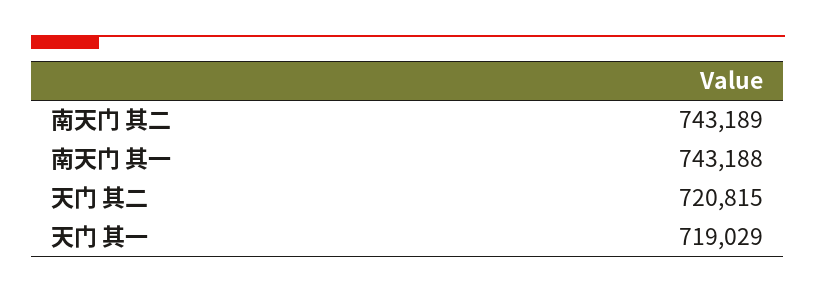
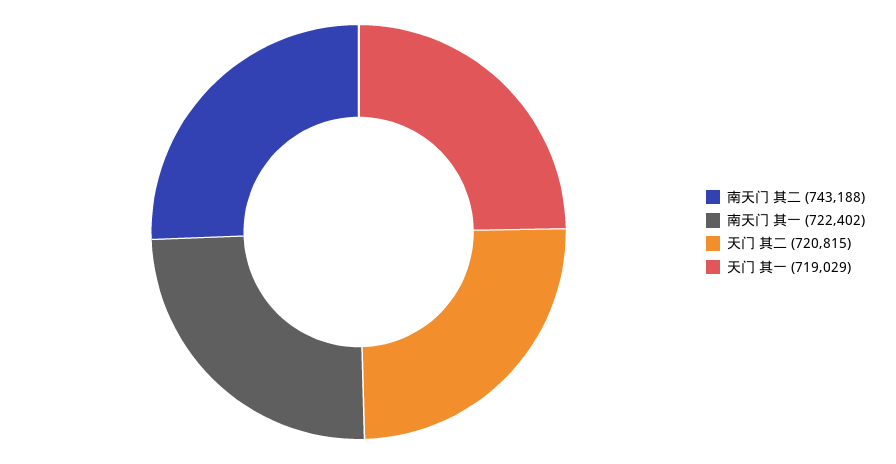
  {
-   "南天门 其二": 743189,
+   "南天门 其二": 743188,
-   "南天门 其一": 743188,
+   "南天门 其一": 722402,
    "天门 其二": 720815,
    "天门 其一": 719029
  }

